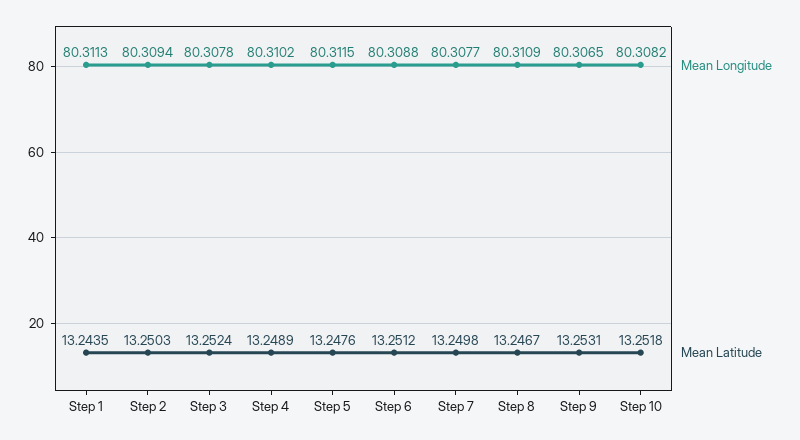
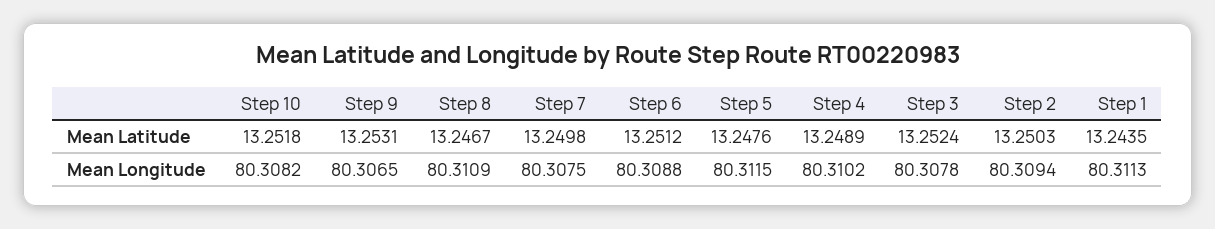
  {
    "Mean Longitude": {
      "Step 1": 80.3113,
      "Step 2": 80.3094,
      "Step 3": 80.3078,
      "Step 4": 80.3102,
      "Step 5": 80.3115,
      "Step 6": 80.3088,
-     "Step 7": 80.3077,
+     "Step 7": 80.3075,
      "Step 8": 80.3109,
      "Step 9": 80.3065,
      "Step 10": 80.3082
    },
    "Mean Latitude": {
      "Step 1": 13.2435,
      "Step 2": 13.2503,
      "Step 3": 13.2524,
      "Step 4": 13.2489,
      "Step 5": 13.2476,
      "Step 6": 13.2512,
      "Step 7": 13.2498,
      "Step 8": 13.2467,
      "Step 9": 13.2531,
      "Step 10": 13.2518
    }
  }

